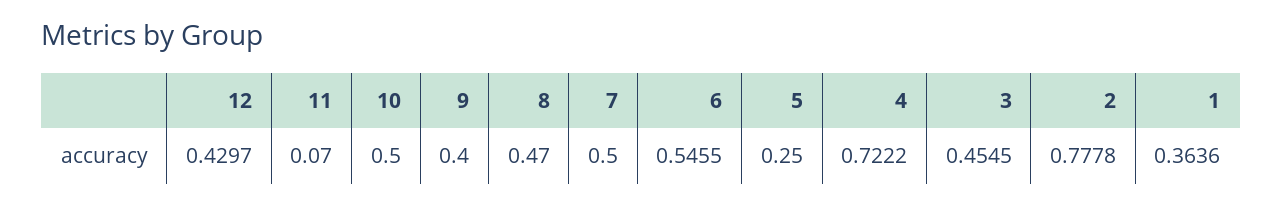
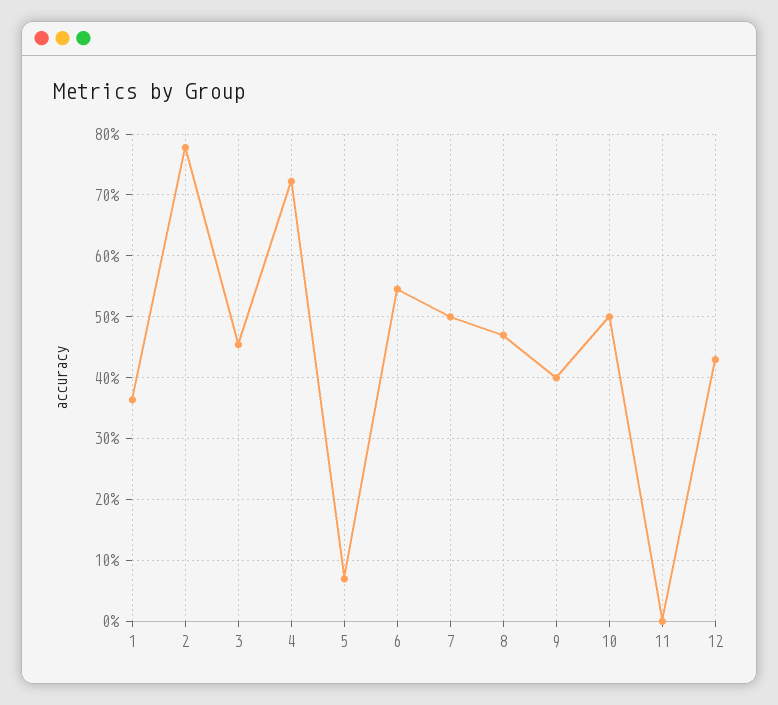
  {
    "12": 0.4297,
-   "11": 0.07,
+   "11": 0,
    "10": 0.5,
    "9": 0.4,
    "8": 0.47,
    "7": 0.5,
    "6": 0.5455,
-   "5": 0.25,
+   "5": 0.07,
    "4": 0.7222,
    "3": 0.4545,
    "2": 0.7778,
    "1": 0.3636
  }

